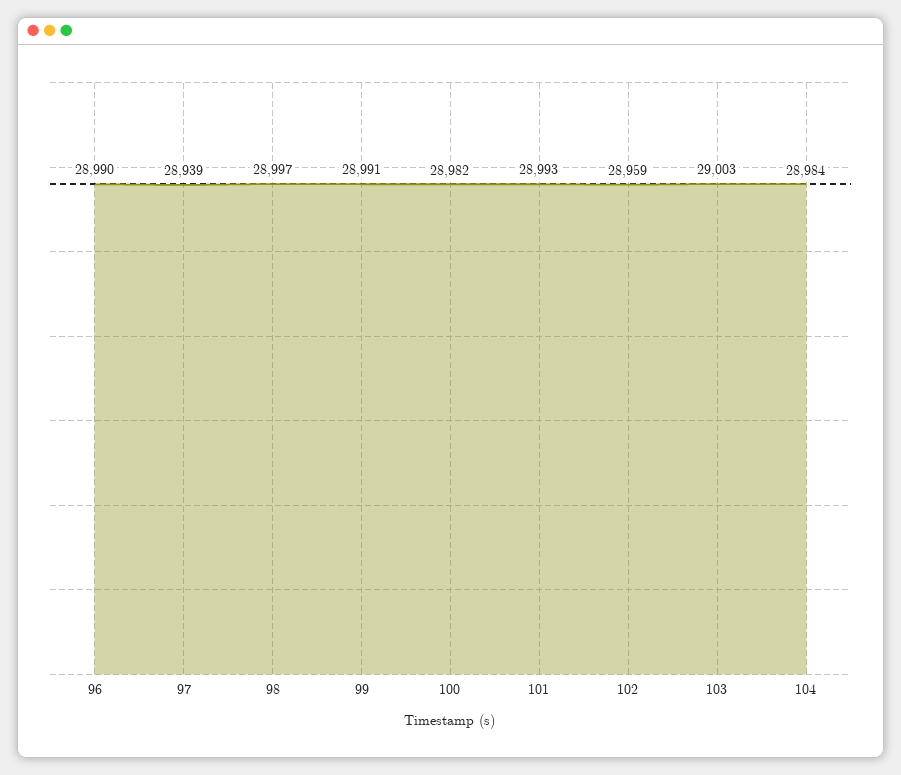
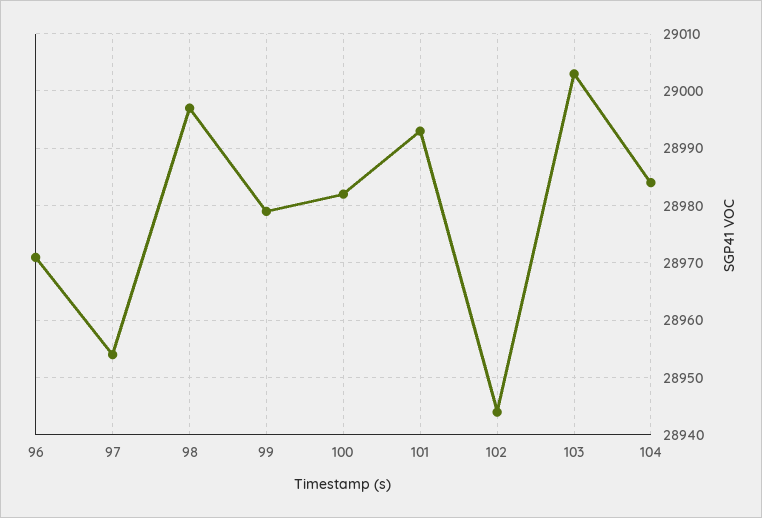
  {
-   "96": 28990,
+   "96": 28970,
-   "97": 28939,
+   "97": 28955,
    "98": 28997,
-   "99": 28991,
+   "99": 28980,
    "100": 28982,
    "101": 28993,
-   "102": 28959,
+   "102": 28945,
    "103": 29003,
    "104": 28984
  }

